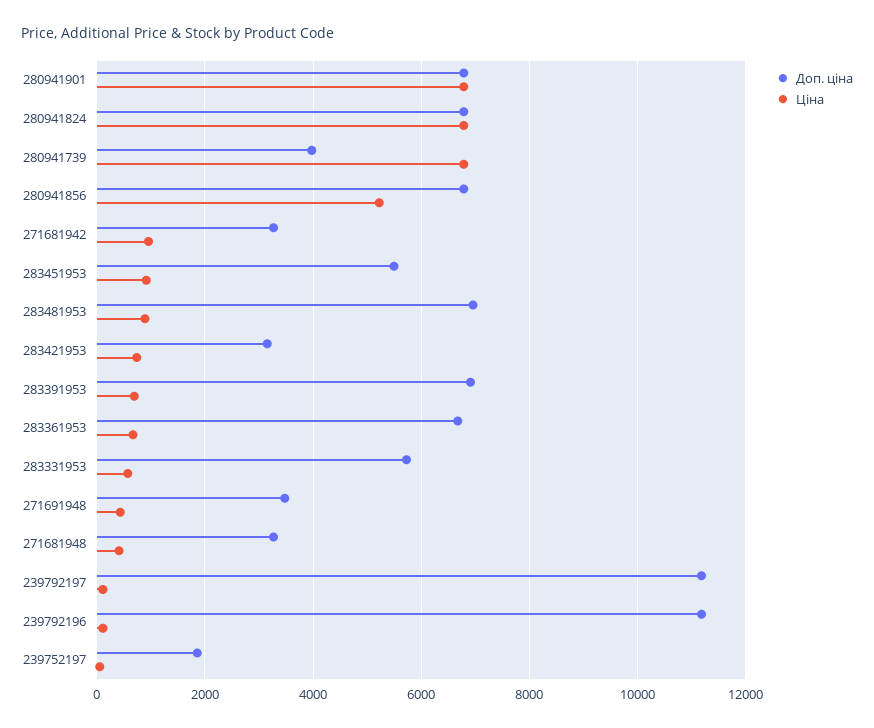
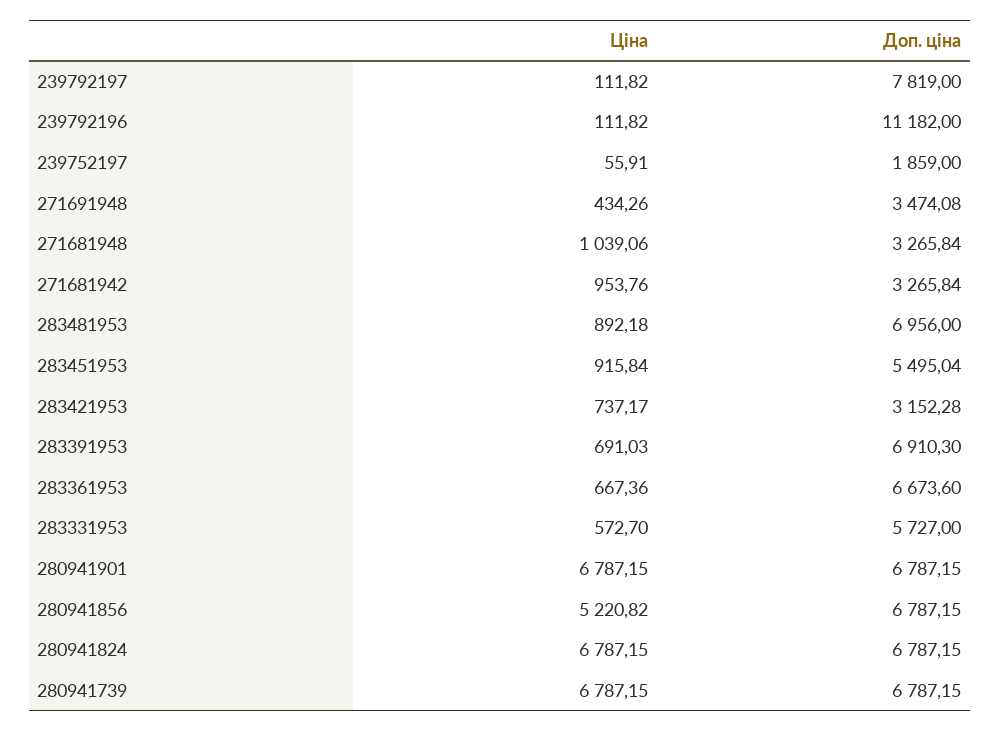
  {
    "Доп. ціна": {
      "280941901": 6787.15,
      "280941824": 6787.15,
-     "280941739": 4000,
+     "280941739": 6787.15,
      "280941856": 6787.15,
      "271681942": 3265.84,
      "283451953": 5495.04,
      "283481953": 6956,
      "283421953": 3152.28,
      "283391953": 6910.3,
      "283361953": 6673.6,
      "283331953": 5727,
      "271691948": 3474.08,
      "271681948": 3265.84,
-     "239792197": 11200,
+     "239792197": 7819,
      "239792196": 11182,
      "239752197": 1859
    },
    "Ціна": {
      "280941901": 6787.15,
      "280941824": 6787.15,
      "280941739": 6787.15,
      "280941856": 5220.82,
      "271681942": 953.76,
      "283451953": 915.84,
      "283481953": 892.18,
      "283421953": 737.17,
      "283391953": 691.03,
      "283361953": 667.36,
      "283331953": 572.7,
      "271691948": 434.26,
-     "271681948": 400,
+     "271681948": 1039.06,
      "239792197": 111.82,
      "239792196": 111.82,
      "239752197": 55.91
    }
  }

